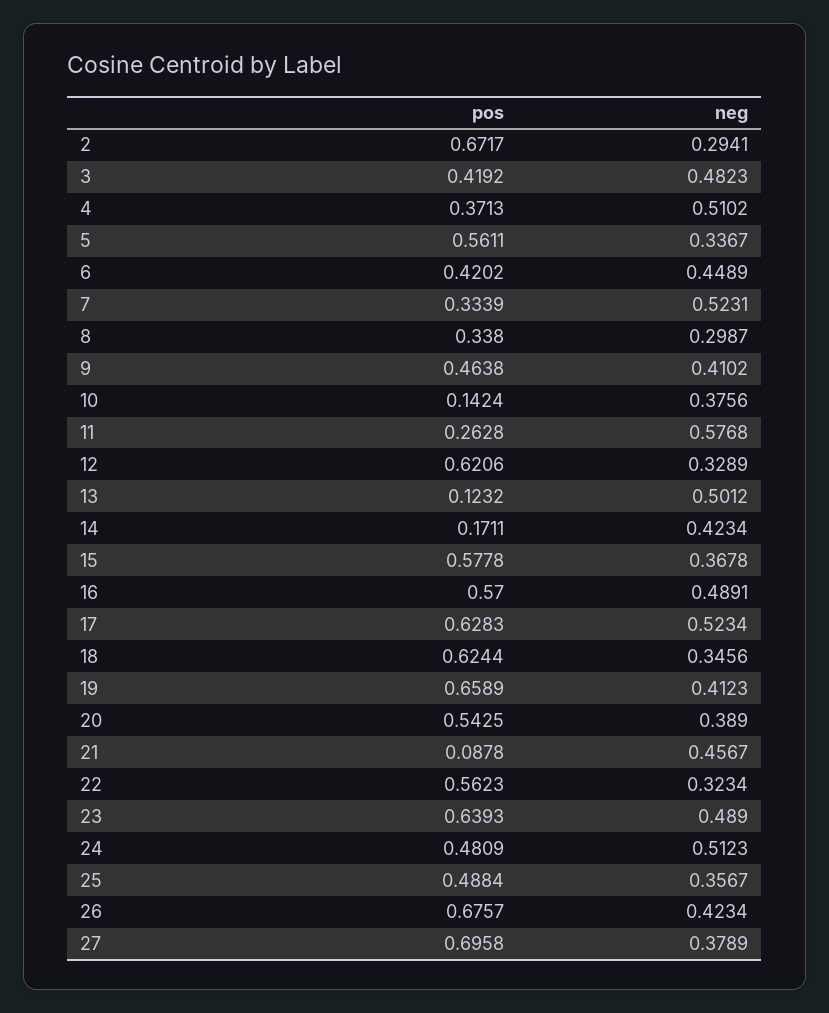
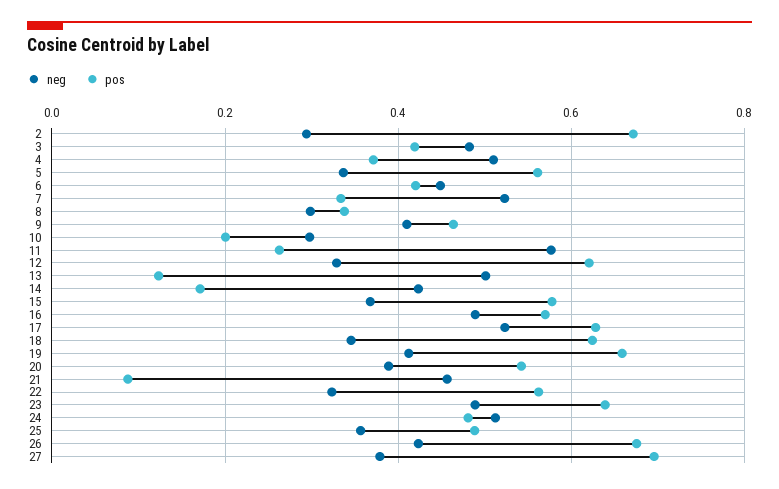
  {
    "pos": {
      "2": 0.6717,
      "3": 0.4192,
      "4": 0.3713,
      "5": 0.5611,
      "6": 0.4202,
      "7": 0.3339,
      "8": 0.338,
      "9": 0.4638,
-     "10": 0.1424,
+     "10": 0.2,
      "11": 0.2628,
      "12": 0.6206,
      "13": 0.1232,
      "14": 0.1711,
      "15": 0.5778,
      "16": 0.57,
      "17": 0.6283,
      "18": 0.6244,
      "19": 0.6589,
      "20": 0.5425,
      "21": 0.0878,
      "22": 0.5623,
      "23": 0.6393,
      "24": 0.4809,
      "25": 0.4884,
      "26": 0.6757,
      "27": 0.6958
    },
    "neg": {
      "2": 0.2941,
      "3": 0.4823,
      "4": 0.5102,
      "5": 0.3367,
      "6": 0.4489,
      "7": 0.5231,
      "8": 0.2987,
      "9": 0.4102,
-     "10": 0.3756,
+     "10": 0.3,
      "11": 0.5768,
      "12": 0.3289,
      "13": 0.5012,
      "14": 0.4234,
      "15": 0.3678,
      "16": 0.4891,
      "17": 0.5234,
      "18": 0.3456,
      "19": 0.4123,
      "20": 0.389,
      "21": 0.4567,
      "22": 0.3234,
      "23": 0.489,
      "24": 0.5123,
      "25": 0.3567,
      "26": 0.4234,
      "27": 0.3789
    }
  }

